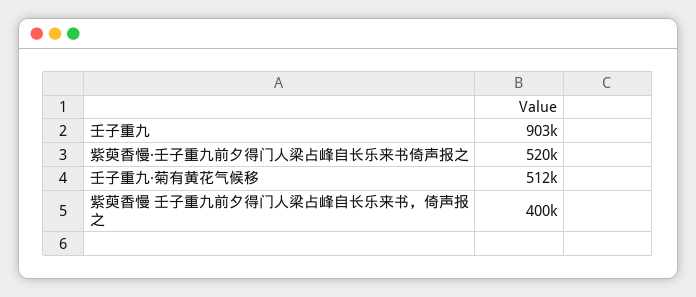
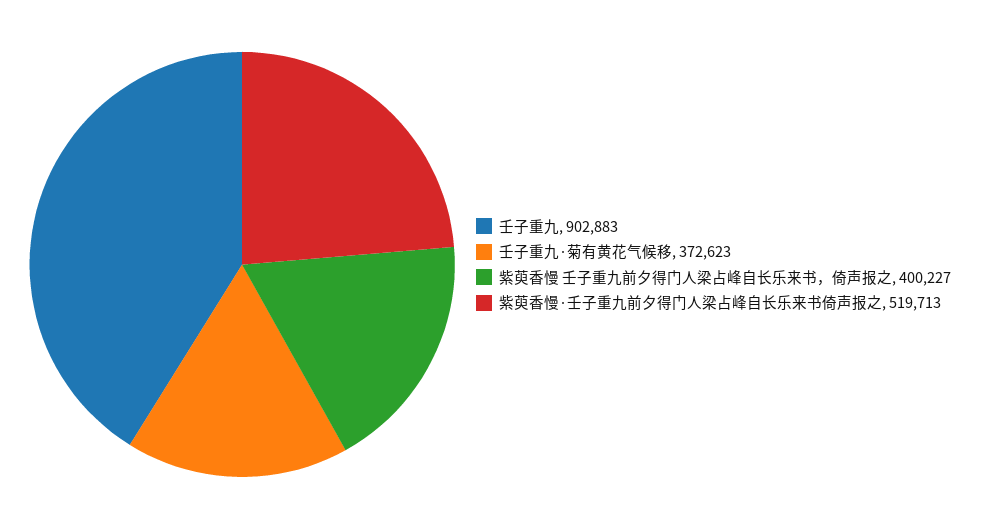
  {
    "壬子重九": 902883,
    "紫萸香慢·壬子重九前夕得门人梁占峰自长乐来书倚声报之": 519713,
-   "壬子重九·菊有黄花气候移": 512000,
+   "壬子重九·菊有黄花气候移": 372623,
    "紫萸香慢 壬子重九前夕得门人梁占峰自长乐来书，倚声报之": 400227
  }

